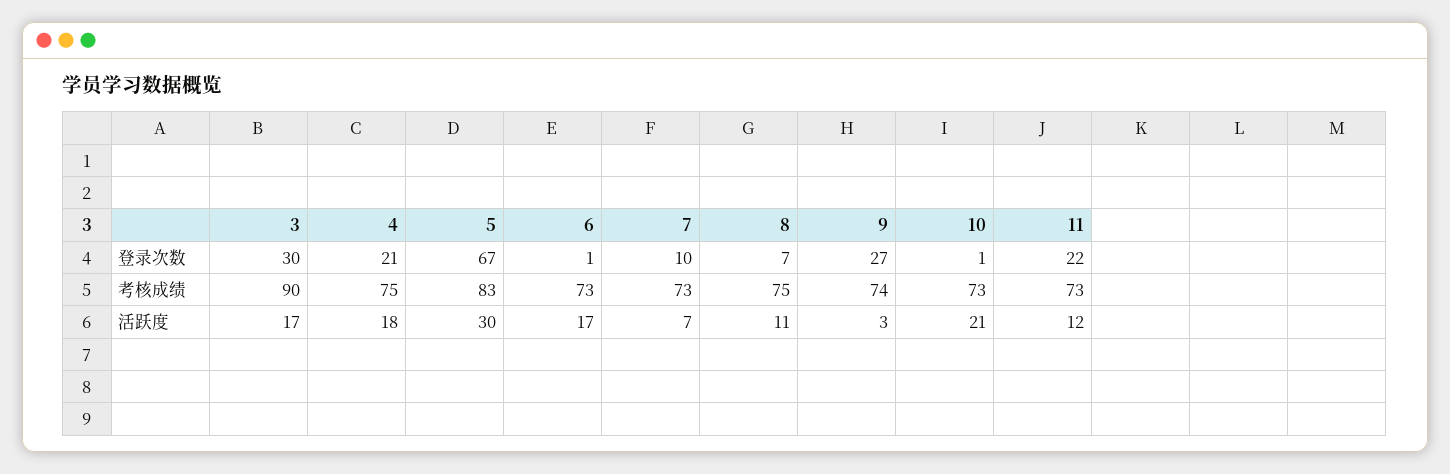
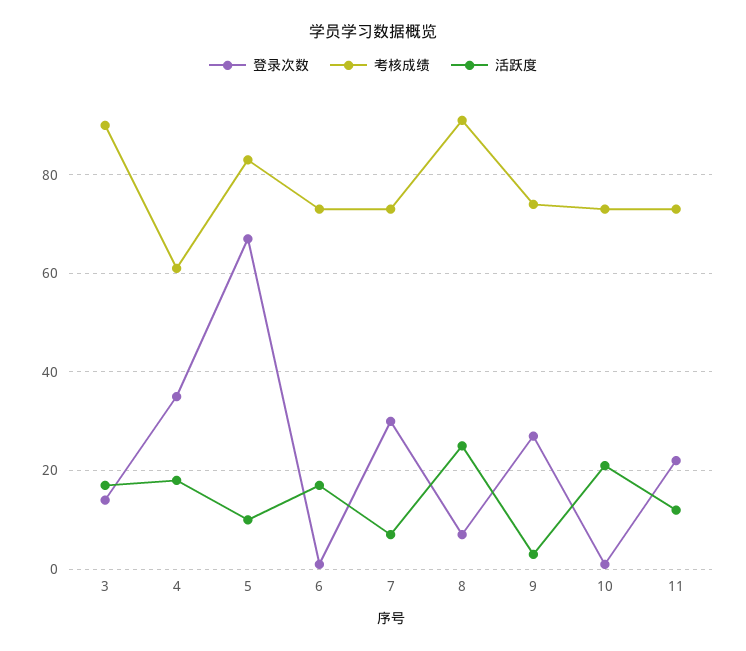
  {
    "登录次数": {
-     "3": 30,
+     "3": 15,
-     "4": 21,
+     "4": 35,
      "5": 67,
      "6": 1,
-     "7": 10,
+     "7": 30,
      "8": 7,
      "9": 27,
      "10": 1,
      "11": 22
    },
    "考核成绩": {
      "3": 90,
-     "4": 75,
+     "4": 60,
      "5": 83,
      "6": 73,
      "7": 73,
-     "8": 75,
+     "8": 90,
      "9": 74,
      "10": 73,
      "11": 73
    },
    "活跃度": {
      "3": 17,
      "4": 18,
-     "5": 30,
+     "5": 10,
      "6": 17,
      "7": 7,
-     "8": 11,
+     "8": 25,
      "9": 3,
      "10": 21,
      "11": 12
    }
  }

